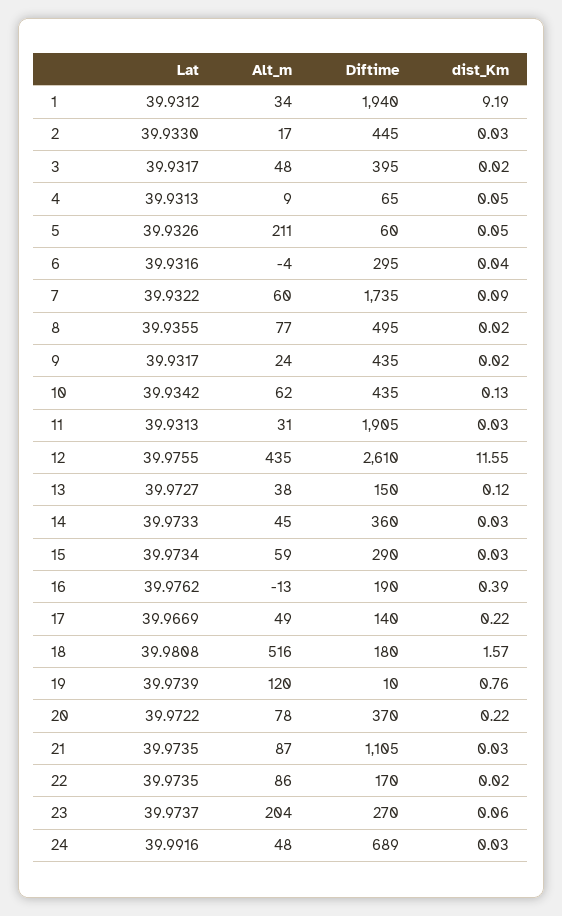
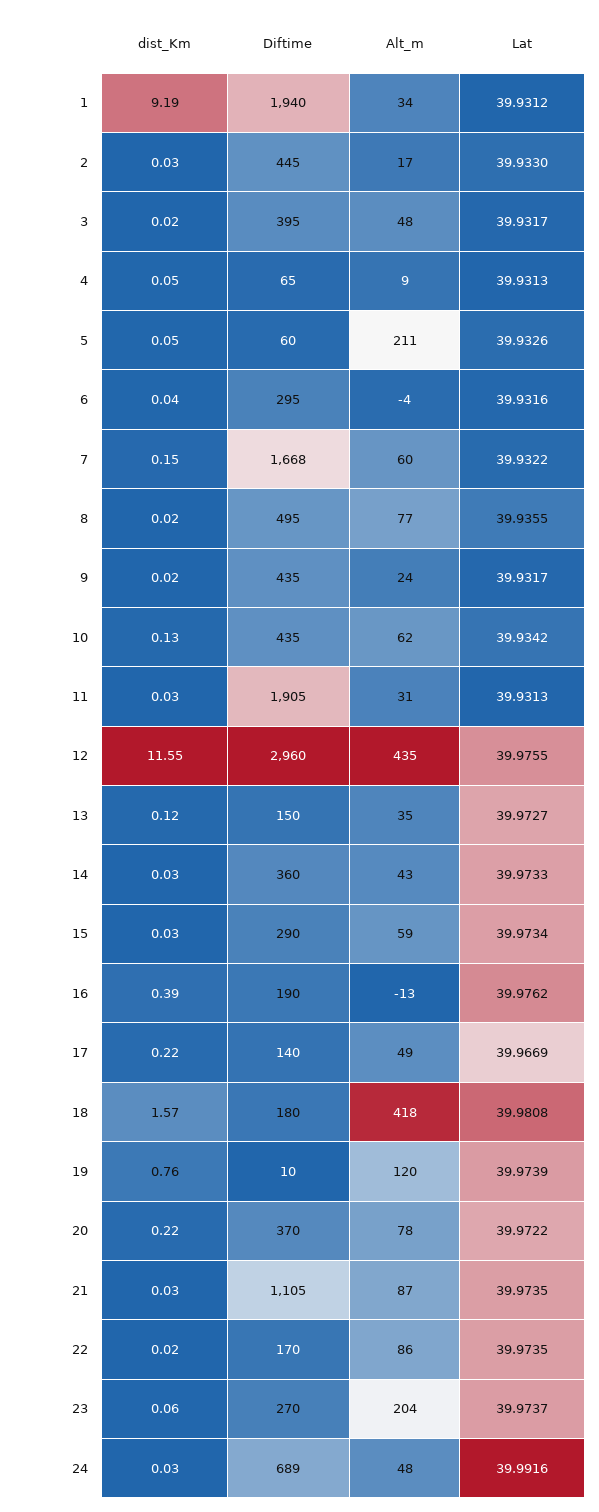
  {
    "Lat": {
      "1": 39.9312,
      "2": 39.933,
      "3": 39.9317,
      "4": 39.9313,
      "5": 39.9326,
      "6": 39.9316,
      "7": 39.9322,
      "8": 39.9355,
      "9": 39.9317,
      "10": 39.9342,
      "11": 39.9313,
      "12": 39.9755,
      "13": 39.9727,
      "14": 39.9733,
      "15": 39.9734,
      "16": 39.9762,
      "17": 39.9669,
      "18": 39.9808,
      "19": 39.9739,
      "20": 39.9722,
      "21": 39.9735,
      "22": 39.9735,
      "23": 39.9737,
      "24": 39.9916
    },
    "Alt_m": {
      "1": 34,
      "2": 17,
      "3": 48,
      "4": 9,
      "5": 211,
      "6": -4,
      "7": 60,
      "8": 77,
      "9": 24,
      "10": 62,
      "11": 31,
      "12": 435,
-     "13": 38,
+     "13": 35,
-     "14": 45,
+     "14": 43,
      "15": 59,
      "16": -13,
      "17": 49,
-     "18": 516,
+     "18": 418,
      "19": 120,
      "20": 78,
      "21": 87,
      "22": 86,
      "23": 204,
      "24": 48
    },
    "Diftime": {
      "1": 1940,
      "2": 445,
      "3": 395,
      "4": 65,
      "5": 60,
      "6": 295,
-     "7": 1735,
+     "7": 1668,
      "8": 495,
      "9": 435,
      "10": 435,
      "11": 1905,
-     "12": 2610,
+     "12": 2960,
      "13": 150,
      "14": 360,
      "15": 290,
      "16": 190,
      "17": 140,
      "18": 180,
      "19": 10,
      "20": 370,
      "21": 1105,
      "22": 170,
      "23": 270,
      "24": 689
    },
    "dist_Km": {
      "1": 9.19,
      "2": 0.03,
      "3": 0.02,
      "4": 0.05,
      "5": 0.05,
      "6": 0.04,
-     "7": 0.09,
+     "7": 0.15,
      "8": 0.02,
      "9": 0.02,
      "10": 0.13,
      "11": 0.03,
      "12": 11.55,
      "13": 0.12,
      "14": 0.03,
      "15": 0.03,
      "16": 0.39,
      "17": 0.22,
      "18": 1.57,
      "19": 0.76,
      "20": 0.22,
      "21": 0.03,
      "22": 0.02,
      "23": 0.06,
      "24": 0.03
    }
  }

